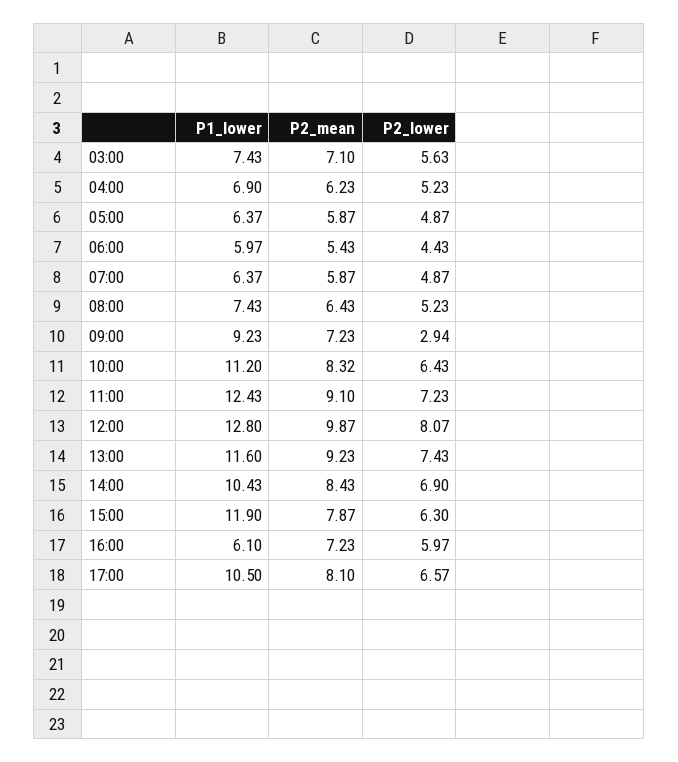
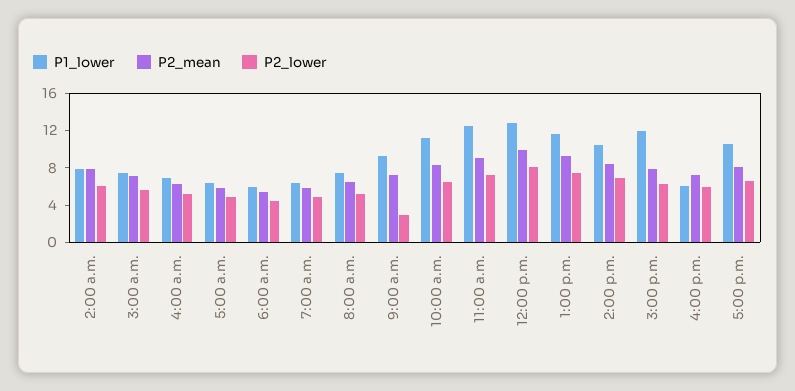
  {
    "P1_lower": {
      "03:00": 7.43,
      "04:00": 6.9,
      "05:00": 6.37,
      "06:00": 5.97,
      "07:00": 6.37,
      "08:00": 7.43,
      "09:00": 9.23,
      "10:00": 11.2,
      "11:00": 12.43,
      "12:00": 12.8,
      "13:00": 11.6,
      "14:00": 10.43,
      "15:00": 11.9,
      "16:00": 6.1,
-     "17:00": 10.5
+     "17:00": 10.5,
+     "2:00 a.m.": 8
    },
    "P2_mean": {
      "03:00": 7.1,
      "04:00": 6.23,
      "05:00": 5.87,
      "06:00": 5.43,
      "07:00": 5.87,
      "08:00": 6.43,
      "09:00": 7.23,
      "10:00": 8.32,
      "11:00": 9.1,
      "12:00": 9.87,
      "13:00": 9.23,
      "14:00": 8.43,
      "15:00": 7.87,
      "16:00": 7.23,
-     "17:00": 8.1
+     "17:00": 8.1,
+     "2:00 a.m.": 8
    },
    "P2_lower": {
      "03:00": 5.63,
      "04:00": 5.23,
      "05:00": 4.87,
      "06:00": 4.43,
      "07:00": 4.87,
      "08:00": 5.23,
      "09:00": 2.94,
      "10:00": 6.43,
      "11:00": 7.23,
      "12:00": 8.07,
      "13:00": 7.43,
      "14:00": 6.9,
      "15:00": 6.3,
      "16:00": 5.97,
-     "17:00": 6.57
+     "17:00": 6.57,
+     "2:00 a.m.": 6
    }
  }

